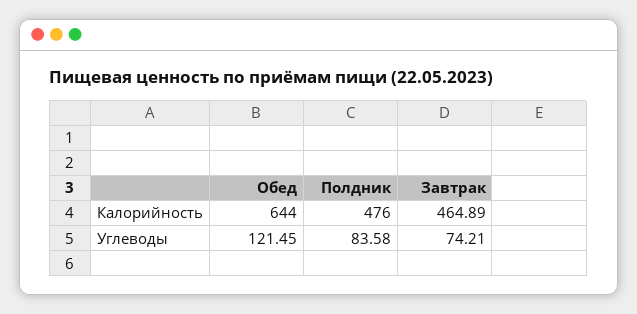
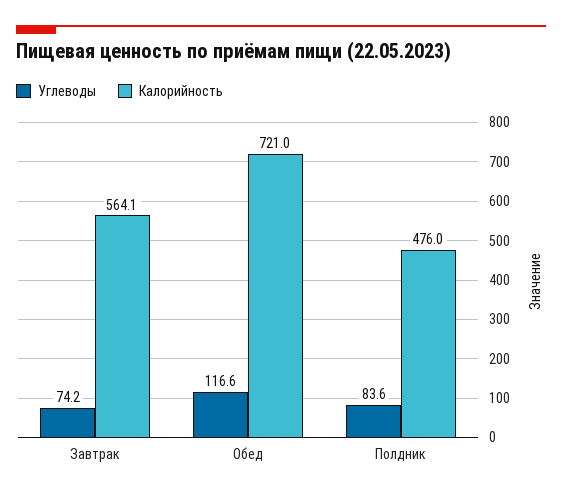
  {
    "Калорийность": {
-     "Обед": 644,
+     "Обед": 721,
      "Полдник": 476,
-     "Завтрак": 464.89
+     "Завтрак": 564.1
    },
    "Углеводы": {
-     "Обед": 121.45,
+     "Обед": 116.6,
      "Полдник": 83.58,
      "Завтрак": 74.21
    }
  }

